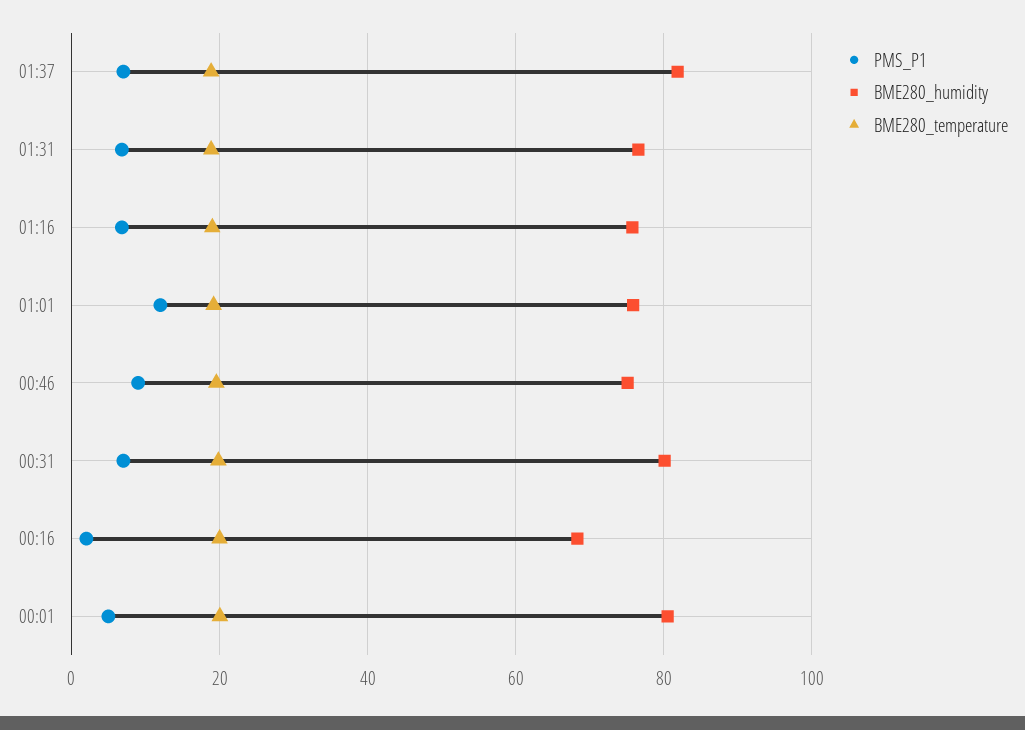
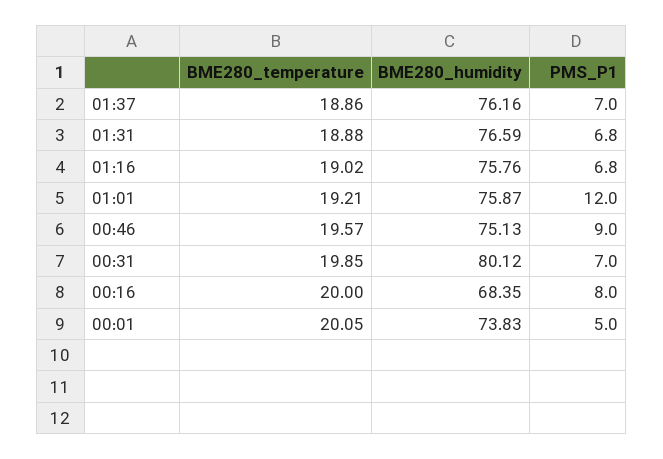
  {
    "PMS_P1": {
      "01:37": 7,
      "01:31": 6.8,
      "01:16": 6.8,
      "01:01": 12,
      "00:46": 9,
      "00:31": 7,
-     "00:16": 2,
+     "00:16": 8,
      "00:01": 5
    },
    "BME280_humidity": {
-     "01:37": 82,
+     "01:37": 76.16,
      "01:31": 76.59,
      "01:16": 75.76,
      "01:01": 75.87,
      "00:46": 75.13,
      "00:31": 80.12,
      "00:16": 68.35,
-     "00:01": 80
+     "00:01": 73.83
    },
    "BME280_temperature": {
      "01:37": 18.86,
      "01:31": 18.88,
      "01:16": 19.02,
      "01:01": 19.21,
      "00:46": 19.57,
      "00:31": 19.85,
      "00:16": 20,
      "00:01": 20.05
    }
  }

